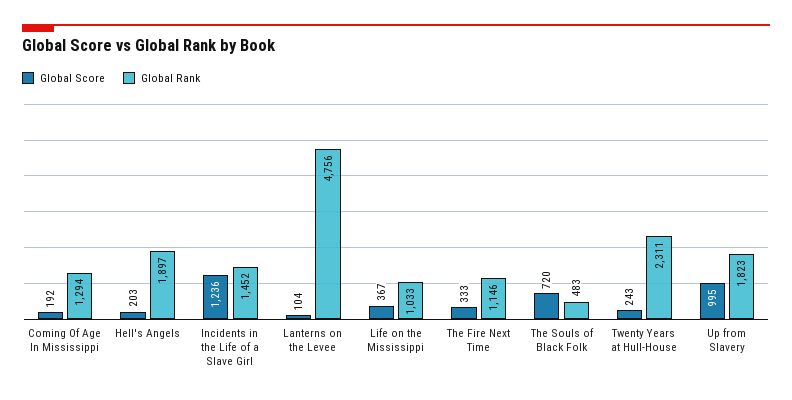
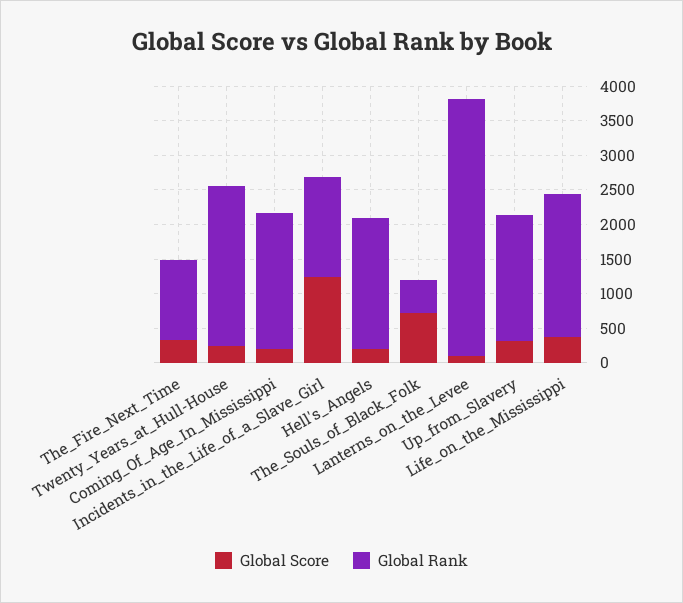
  {
    "Global Score": {
      "Coming Of Age In Mississippi": 192,
      "Hell's Angels": 203,
      "Incidents in the Life of a Slave Girl": 1236,
      "Lanterns on the Levee": 104,
      "Life on the Mississippi": 367,
      "The Fire Next Time": 333,
      "The Souls of Black Folk": 720,
      "Twenty Years at Hull-House": 243,
-     "Up from Slavery": 995
+     "Up from Slavery": 250
    },
    "Global Rank": {
-     "Coming Of Age In Mississippi": 1294,
+     "Coming Of Age In Mississippi": 2000,
      "Hell's Angels": 1897,
      "Incidents in the Life of a Slave Girl": 1452,
-     "Lanterns on the Levee": 4756,
+     "Lanterns on the Levee": 3750,
-     "Life on the Mississippi": 1033,
+     "Life on the Mississippi": 2000,
      "The Fire Next Time": 1146,
      "The Souls of Black Folk": 483,
      "Twenty Years at Hull-House": 2311,
      "Up from Slavery": 1823
    }
  }

